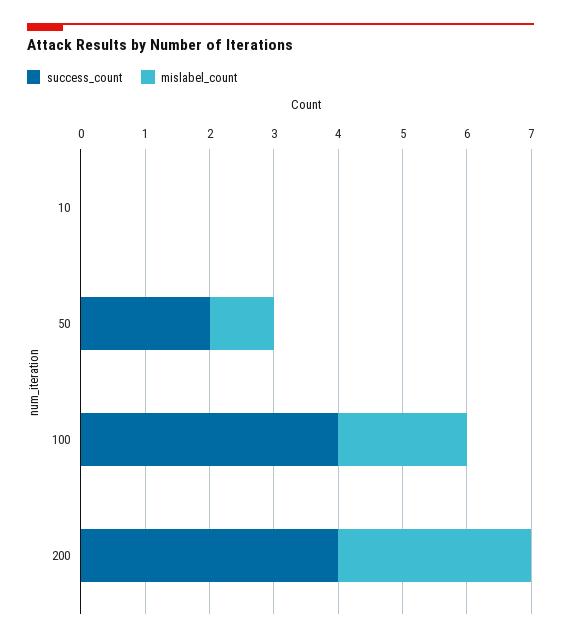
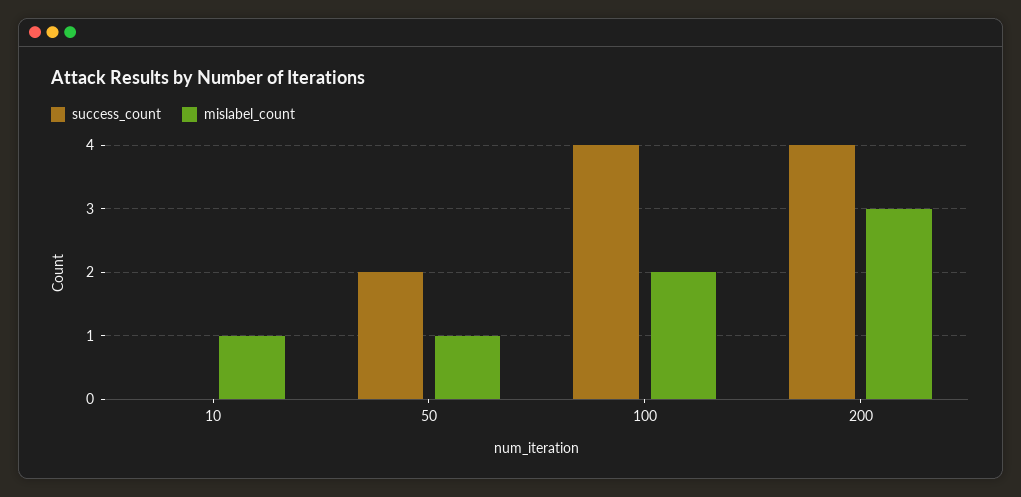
  {
    "success_count": {
      "10": 0,
      "50": 2,
      "100": 4,
      "200": 4
    },
    "mislabel_count": {
-     "10": 0,
+     "10": 1,
      "50": 1,
      "100": 2,
      "200": 3
    }
  }

